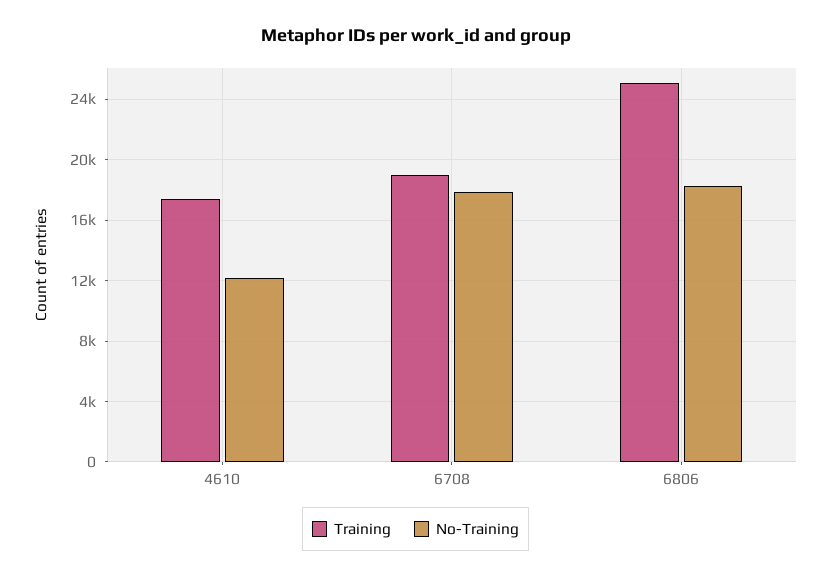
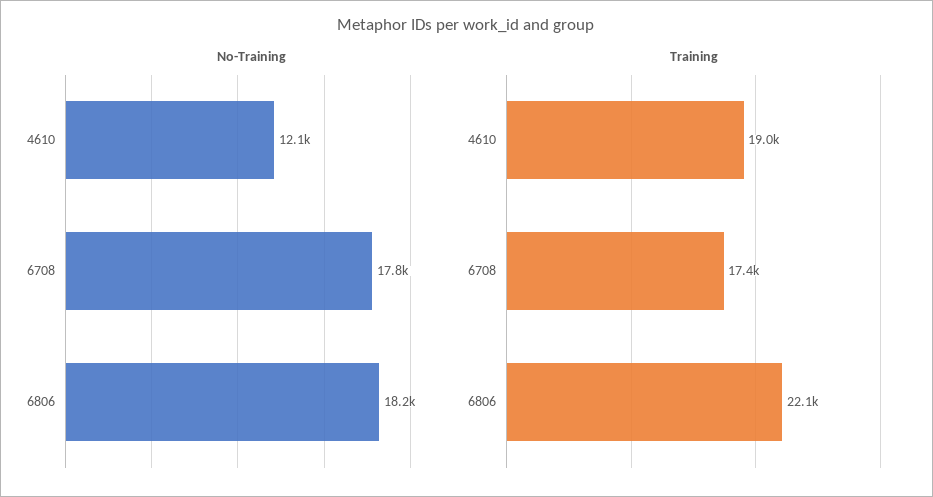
  {
    "Training": {
-     "4610": 17500,
+     "4610": 19000,
-     "6708": 19000,
+     "6708": 17400,
-     "6806": 25000
+     "6806": 22100
    },
    "No-Training": {
      "4610": 12100,
      "6708": 17800,
      "6806": 18200
    }
  }

